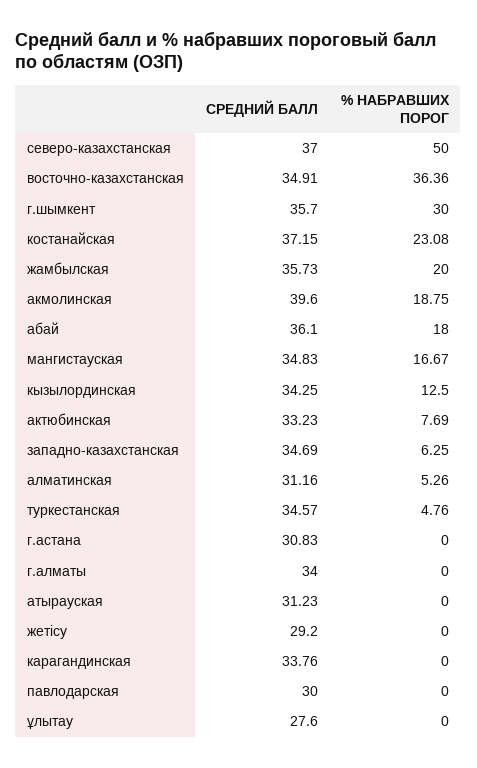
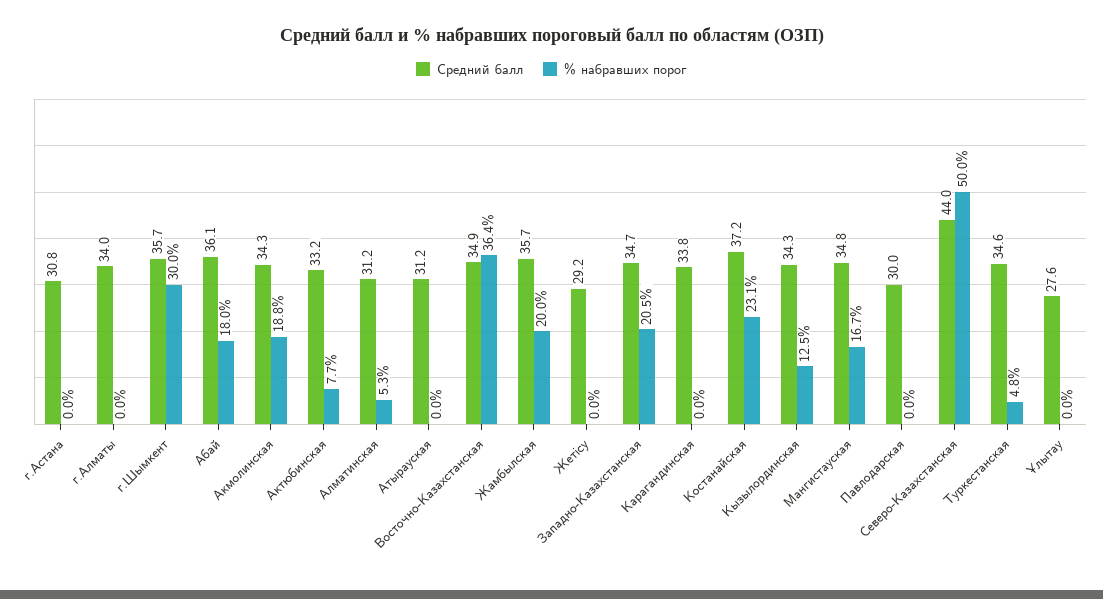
  {
    "СРЕДНИЙ БАЛЛ": {
-     "северо-казахстанская": 37,
+     "северо-казахстанская": 44,
      "восточно-казахстанская": 34.91,
      "г.шымкент": 35.7,
      "костанайская": 37.15,
      "жамбылская": 35.73,
-     "акмолинская": 39.6,
+     "акмолинская": 34.3,
      "абай": 36.1,
      "мангистауская": 34.83,
      "кызылординская": 34.25,
      "актюбинская": 33.23,
      "западно-казахстанская": 34.69,
      "алматинская": 31.16,
      "туркестанская": 34.57,
      "г.астана": 30.83,
      "г.алматы": 34,
      "атырауская": 31.23,
      "жетісу": 29.2,
      "карагандинская": 33.76,
      "павлодарская": 30,
      "ұлытау": 27.6
    },
    "% НАБРАВШИХ ПОРОГ": {
      "северо-казахстанская": 50,
      "восточно-казахстанская": 36.36,
      "г.шымкент": 30,
      "костанайская": 23.08,
      "жамбылская": 20,
      "акмолинская": 18.75,
      "абай": 18,
      "мангистауская": 16.67,
      "кызылординская": 12.5,
      "актюбинская": 7.69,
-     "западно-казахстанская": 6.25,
+     "западно-казахстанская": 20.5,
      "алматинская": 5.26,
      "туркестанская": 4.76,
      "г.астана": 0,
      "г.алматы": 0,
      "атырауская": 0,
      "жетісу": 0,
      "карагандинская": 0,
      "павлодарская": 0,
      "ұлытау": 0
    }
  }

